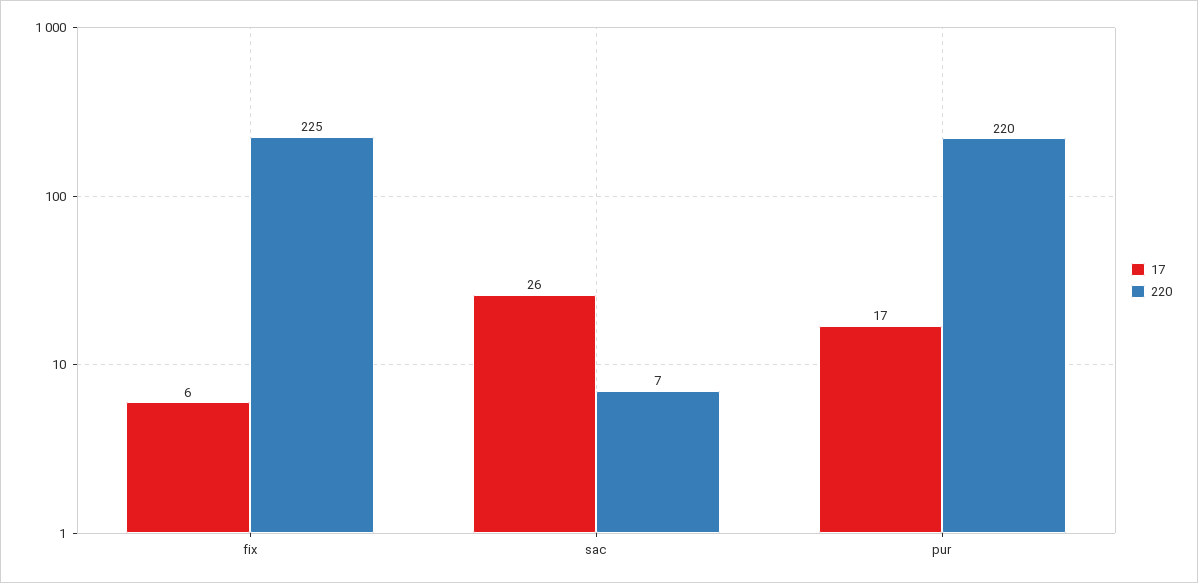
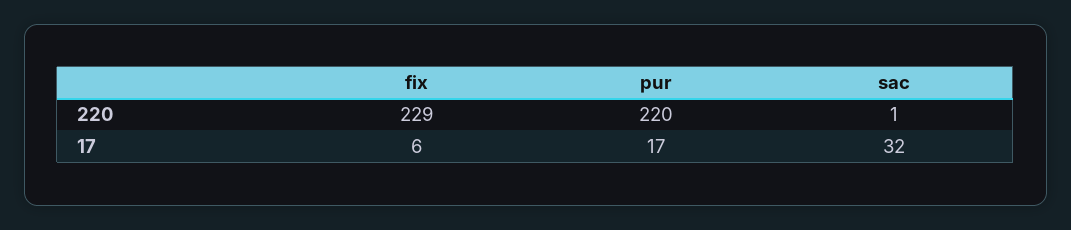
  {
    "17": {
      "fix": 6,
-     "sac": 26,
+     "sac": 32,
      "pur": 17
    },
    "220": {
-     "fix": 225,
+     "fix": 229,
-     "sac": 7,
+     "sac": 1,
      "pur": 220
    }
  }

